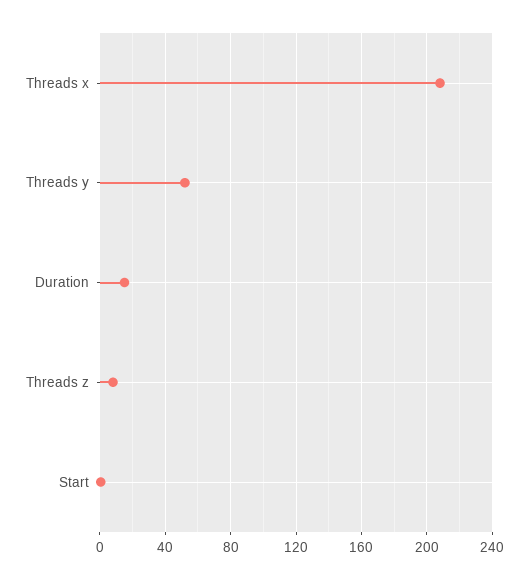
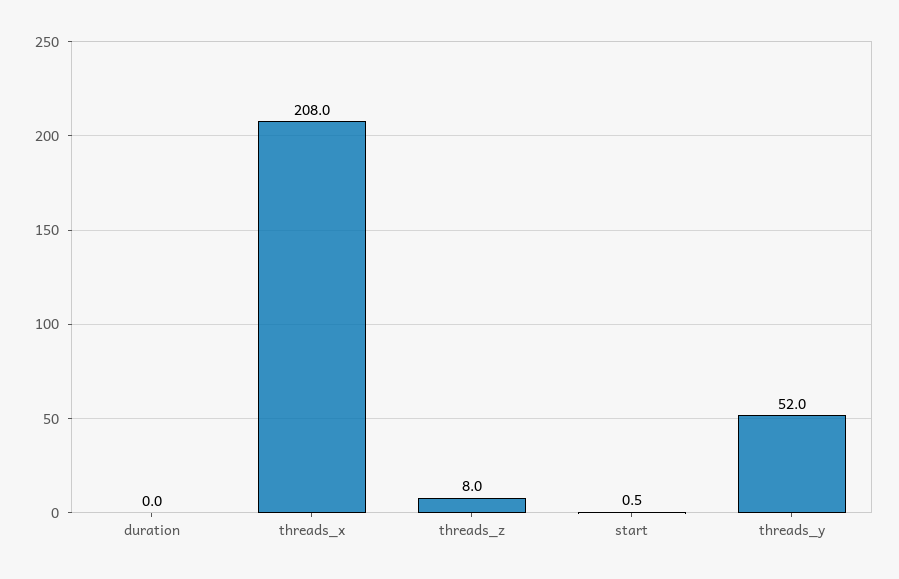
  {
    "Threads x": 208,
    "Threads y": 52,
-   "Duration": 15,
+   "Duration": 0,
    "Threads z": 8,
    "Start": 0.5
  }

